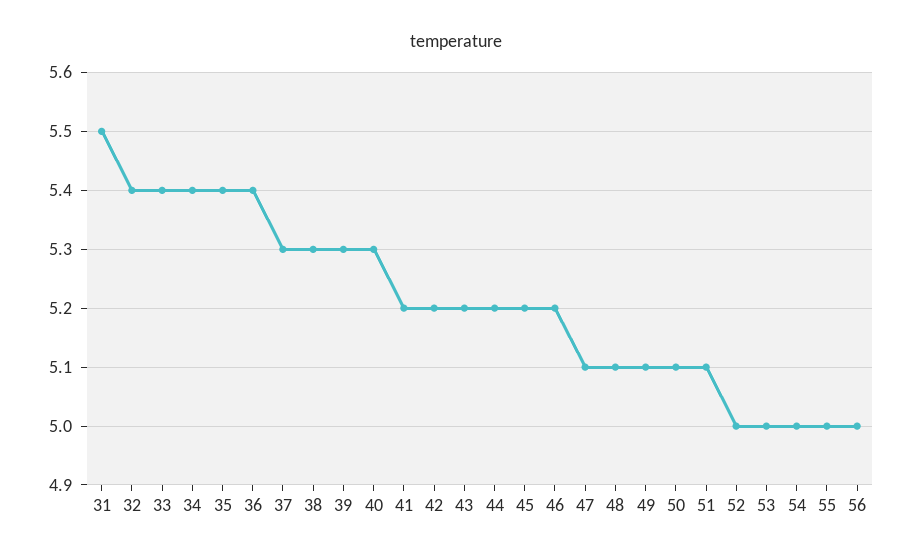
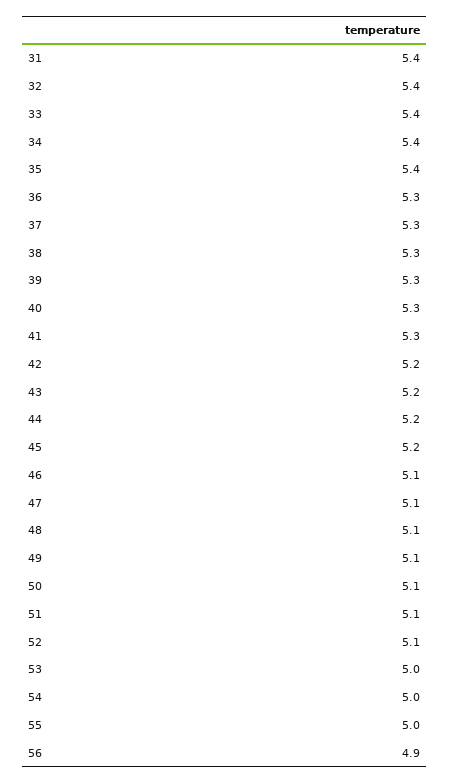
  {
-   "31": 5.5,
+   "31": 5.4,
    "32": 5.4,
    "33": 5.4,
    "34": 5.4,
    "35": 5.4,
-   "36": 5.4,
+   "36": 5.3,
    "37": 5.3,
    "38": 5.3,
    "39": 5.3,
    "40": 5.3,
-   "41": 5.2,
+   "41": 5.3,
    "42": 5.2,
    "43": 5.2,
    "44": 5.2,
    "45": 5.2,
-   "46": 5.2,
+   "46": 5.1,
    "47": 5.1,
    "48": 5.1,
    "49": 5.1,
    "50": 5.1,
    "51": 5.1,
-   "52": 5,
+   "52": 5.1,
    "53": 5,
    "54": 5,
    "55": 5,
-   "56": 5
+   "56": 4.9
  }

